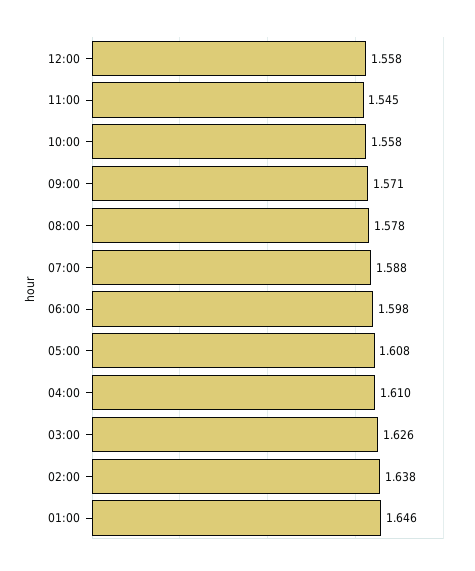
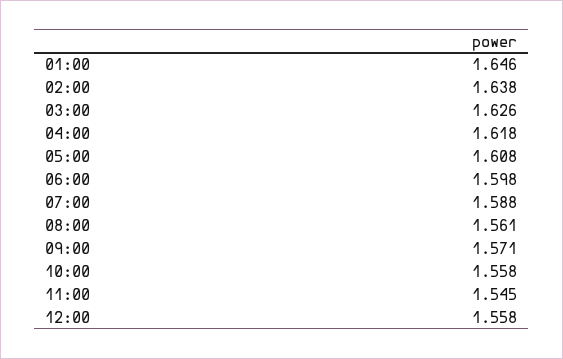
  {
    "12:00": 1.558,
    "11:00": 1.545,
    "10:00": 1.558,
    "09:00": 1.571,
-   "08:00": 1.578,
+   "08:00": 1.561,
    "07:00": 1.588,
    "06:00": 1.598,
    "05:00": 1.608,
-   "04:00": 1.61,
+   "04:00": 1.618,
    "03:00": 1.626,
    "02:00": 1.638,
    "01:00": 1.646
  }

